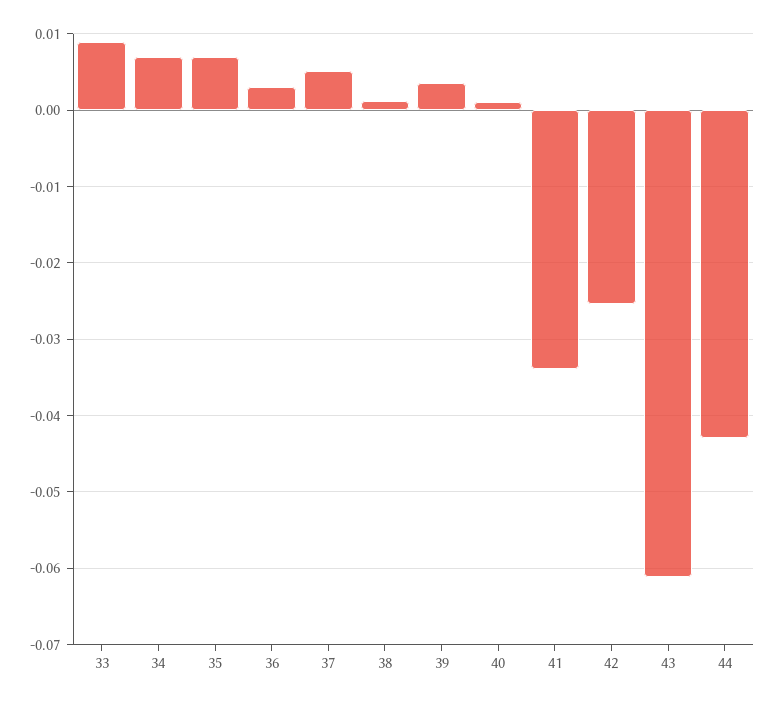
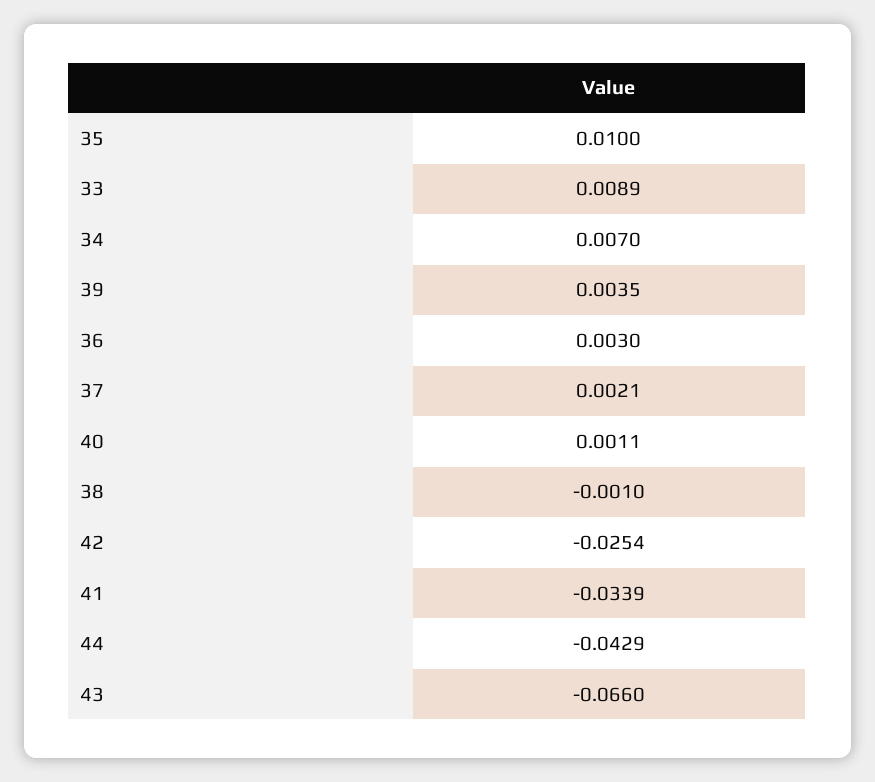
  {
    "33": 0.0089,
    "34": 0.007,
-   "35": 0.007,
+   "35": 0.01,
    "36": 0.003,
-   "37": 0.005,
+   "37": 0.0021,
-   "38": 0.001,
+   "38": -0.001,
    "39": 0.0035,
    "40": 0.0011,
    "41": -0.0339,
    "42": -0.0254,
-   "43": -0.061,
+   "43": -0.066,
    "44": -0.0429
  }

